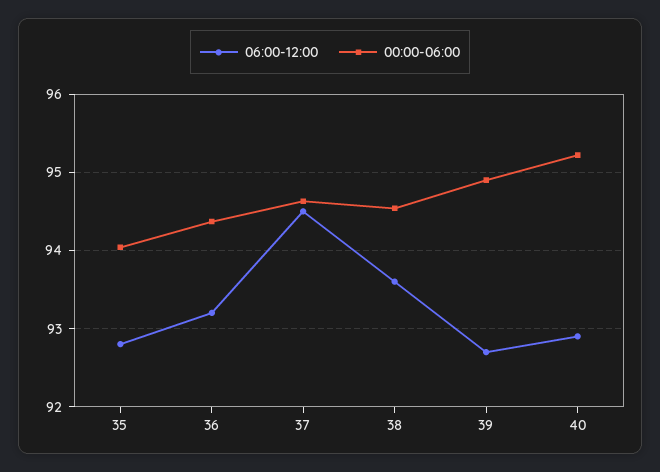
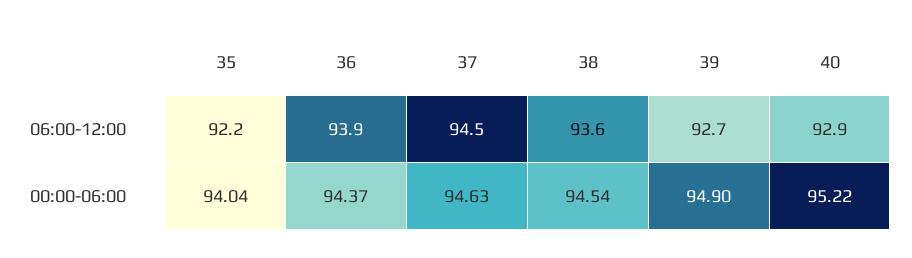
  {
    "06:00-12:00": {
-     "35": 92.8,
+     "35": 92.2,
-     "36": 93.2,
+     "36": 93.9,
      "37": 94.5,
      "38": 93.6,
      "39": 92.7,
      "40": 92.9
    },
    "00:00-06:00": {
      "35": 94.04,
      "36": 94.37,
      "37": 94.63,
      "38": 94.54,
      "39": 94.9,
      "40": 95.22
    }
  }

